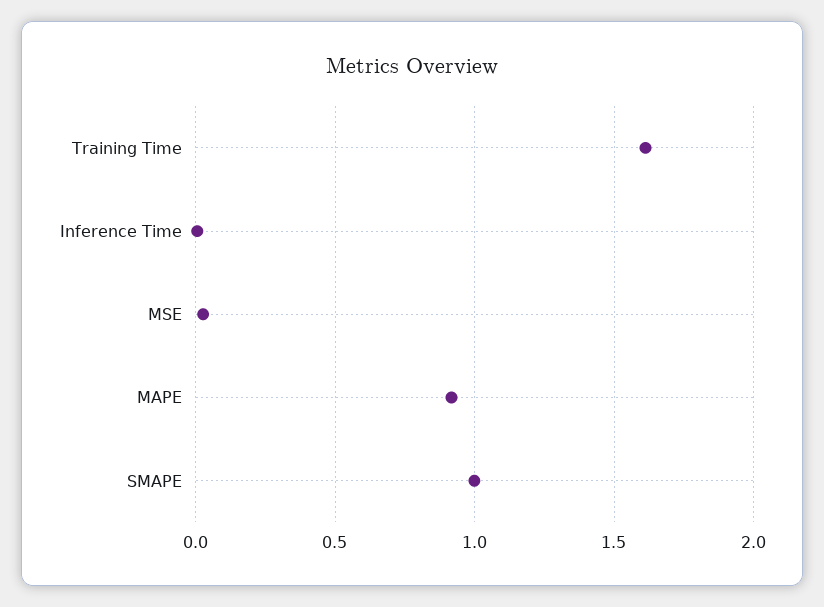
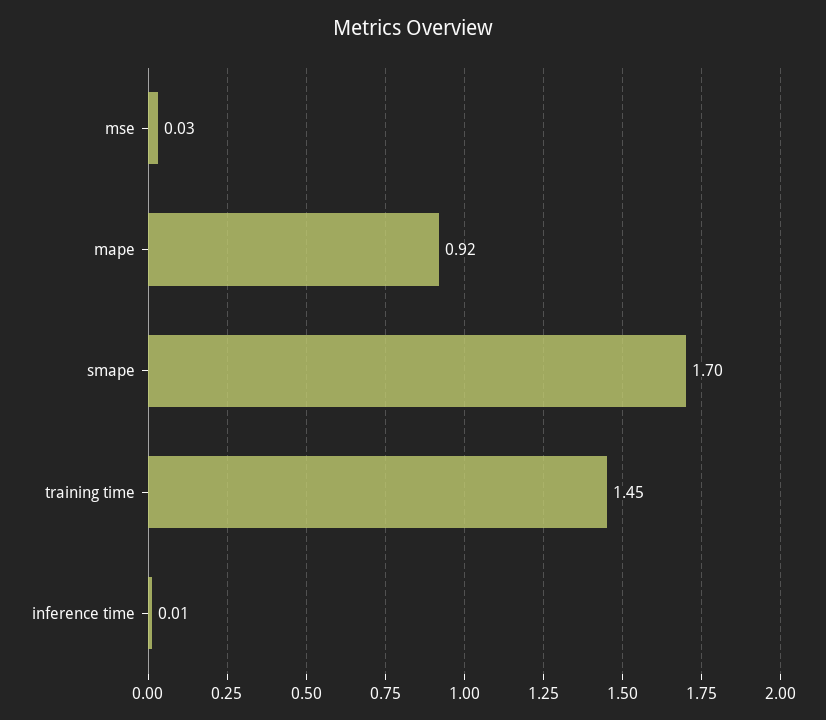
  {
-   "Training Time": 1.6,
+   "Training Time": 1.45,
    "Inference Time": 0.01,
    "MSE": 0.03,
    "MAPE": 0.92,
-   "SMAPE": 1
+   "SMAPE": 1.7
  }

